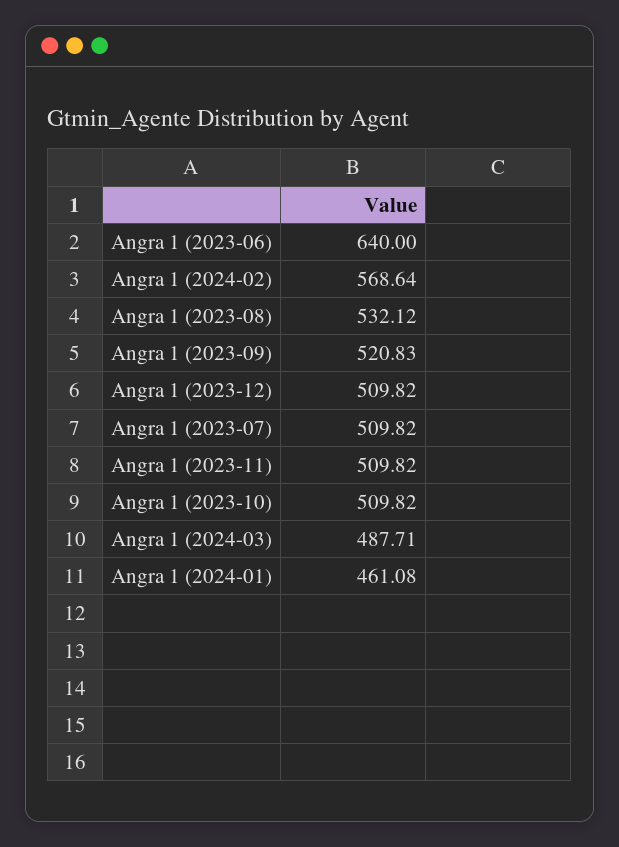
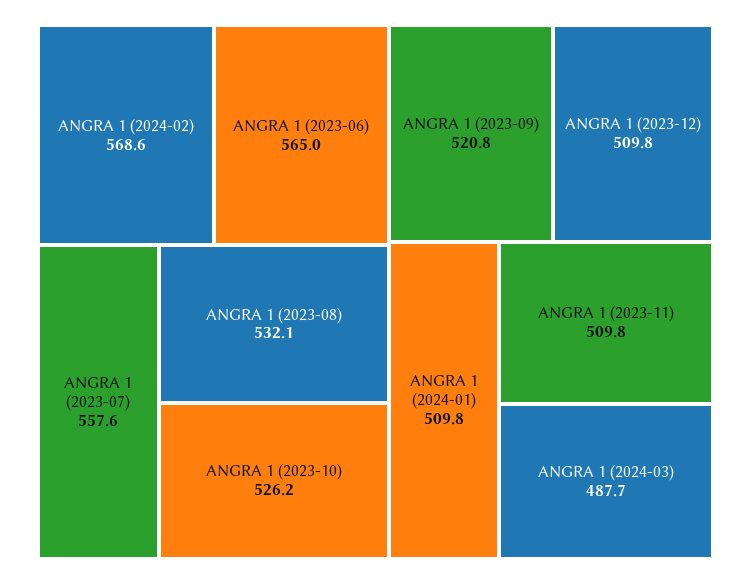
  {
-   "Angra 1 (2023-06)": 640,
+   "Angra 1 (2023-06)": 565,
    "Angra 1 (2024-02)": 568.64,
    "Angra 1 (2023-08)": 532.12,
    "Angra 1 (2023-09)": 520.83,
    "Angra 1 (2023-12)": 509.82,
-   "Angra 1 (2023-07)": 509.82,
+   "Angra 1 (2023-07)": 557.6,
    "Angra 1 (2023-11)": 509.82,
-   "Angra 1 (2023-10)": 509.82,
+   "Angra 1 (2023-10)": 526.2,
    "Angra 1 (2024-03)": 487.71,
-   "Angra 1 (2024-01)": 461.08
+   "Angra 1 (2024-01)": 509.8
  }

